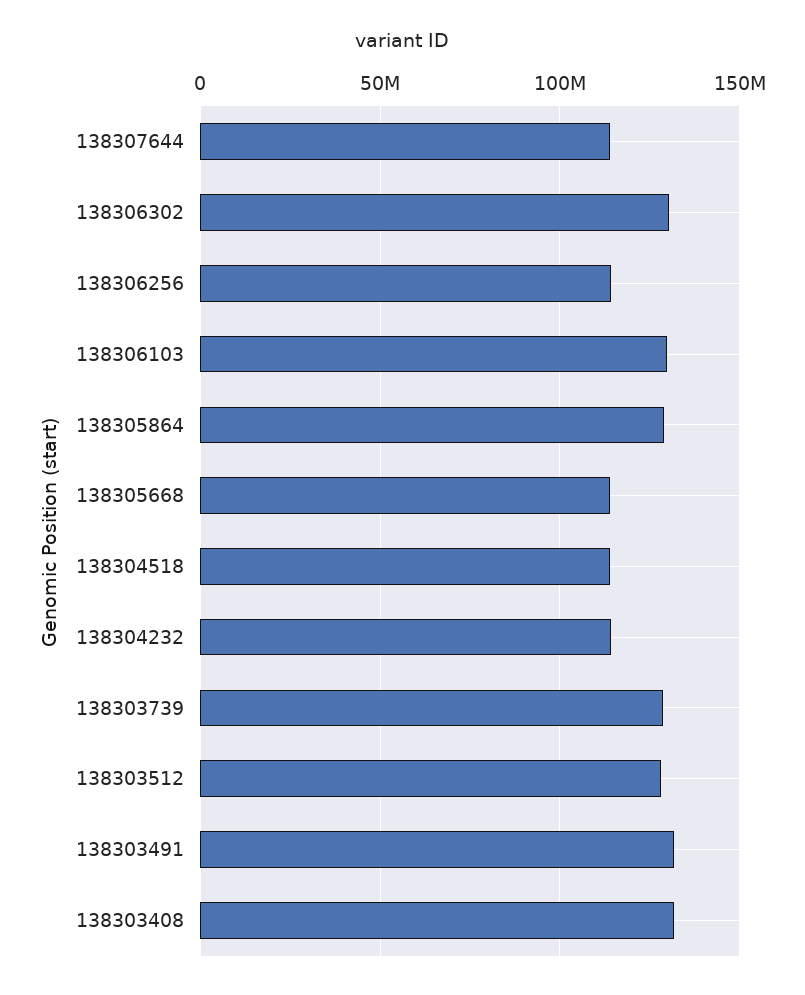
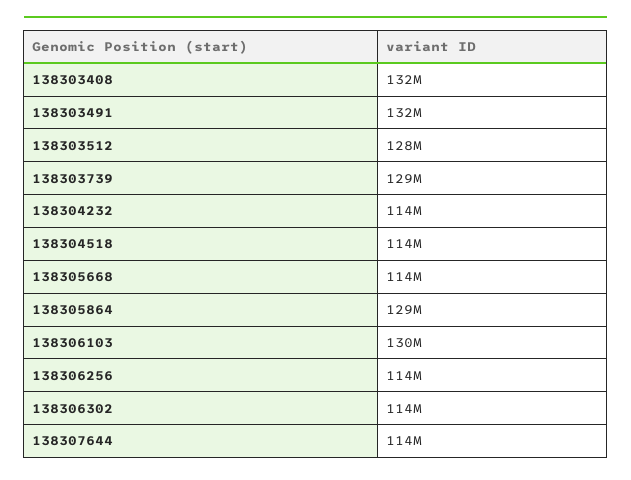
  {
    "138307644": 114000000,
-   "138306302": 130000000,
+   "138306302": 114000000,
    "138306256": 114000000,
    "138306103": 130000000,
    "138305864": 129000000,
    "138305668": 114000000,
    "138304518": 114000000,
    "138304232": 114000000,
    "138303739": 129000000,
    "138303512": 128000000,
    "138303491": 132000000,
    "138303408": 132000000
  }

